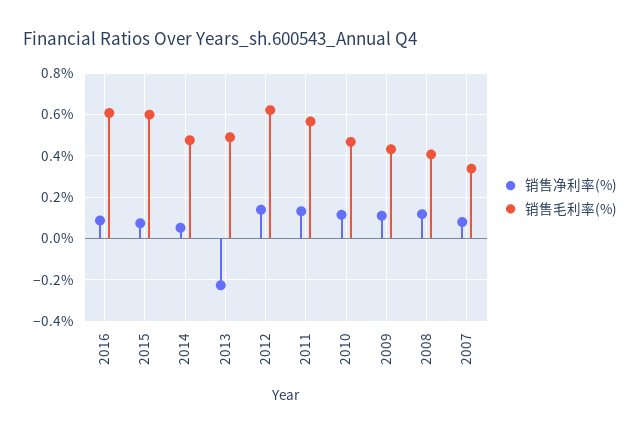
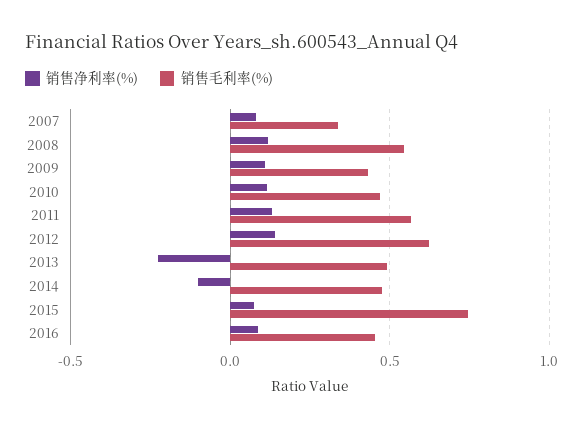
  {
    "销售净利率(%)": {
      "2016": 0.1,
      "2015": 0.05,
-     "2014": 0.05,
+     "2014": -0.1,
      "2013": -0.25,
      "2012": 0.15,
      "2011": 0.15,
      "2010": 0.1,
      "2009": 0.1,
      "2008": 0.1,
      "2007": 0.1
    },
    "销售毛利率(%)": {
-     "2016": 0.6,
+     "2016": 0.45,
-     "2015": 0.6,
+     "2015": 0.75,
      "2014": 0.5,
      "2013": 0.5,
      "2012": 0.6,
      "2011": 0.55,
      "2010": 0.45,
      "2009": 0.45,
-     "2008": 0.4,
+     "2008": 0.55,
      "2007": 0.35
    }
  }

